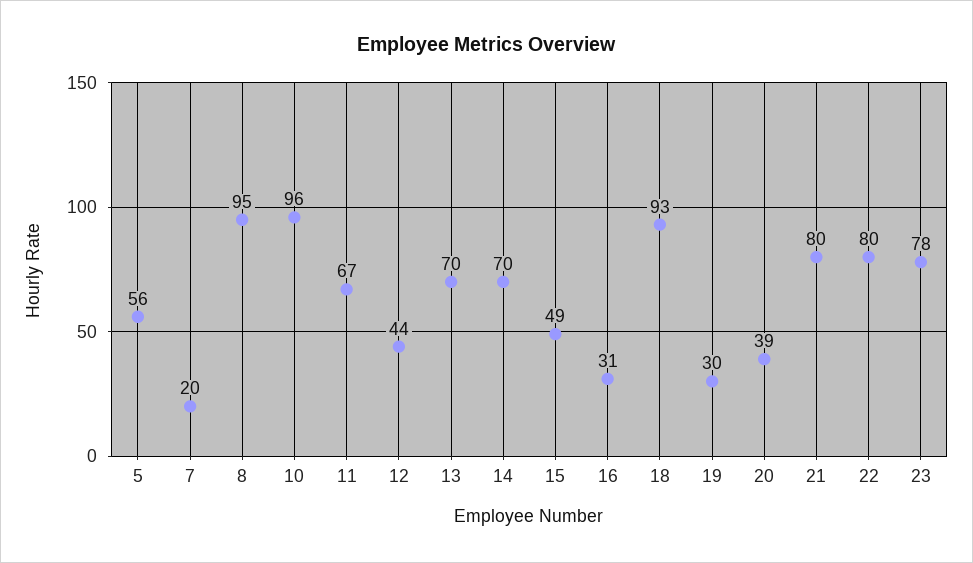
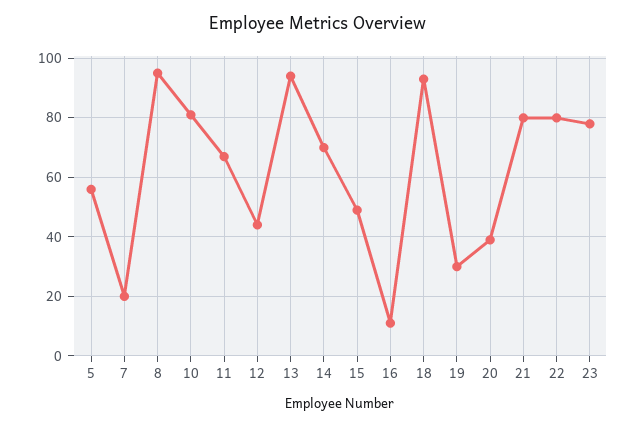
  {
    "5": 56,
    "7": 20,
    "8": 95,
-   "10": 96,
+   "10": 80,
    "11": 67,
    "12": 44,
-   "13": 70,
+   "13": 95,
    "14": 70,
    "15": 49,
-   "16": 31,
+   "16": 10,
    "18": 93,
    "19": 30,
    "20": 39,
    "21": 80,
    "22": 80,
    "23": 78
  }

